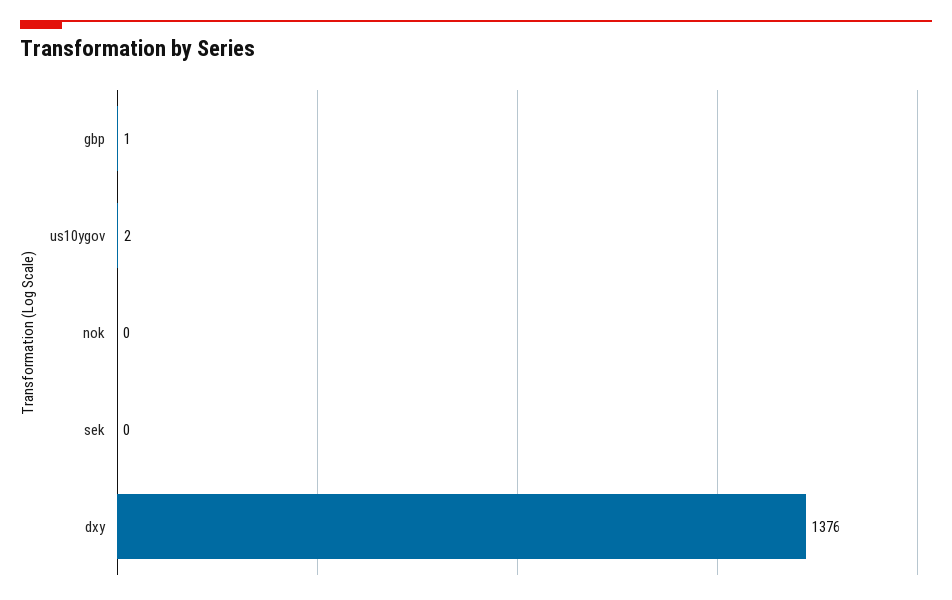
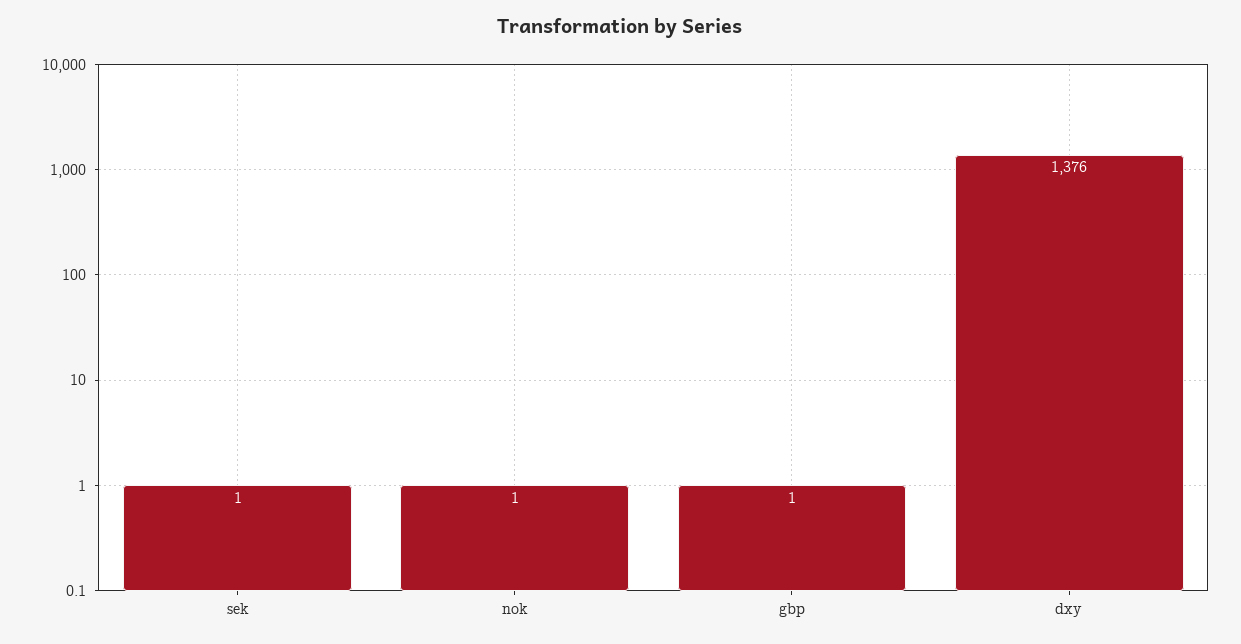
  {
    "gbp": 1,
-   "us10ygov": 2,
-   "nok": 0,
+   "nok": 1,
-   "sek": 0,
+   "sek": 1,
    "dxy": 1376
  }

